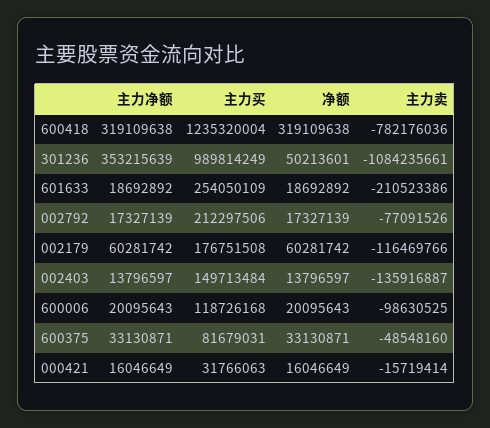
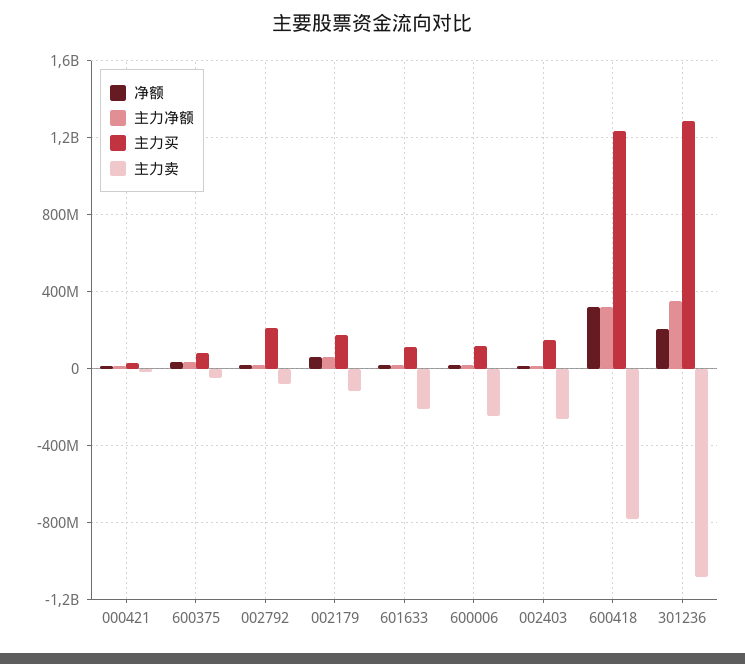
  {
    "主力净额": {
      "600418": 319109638,
      "301236": 353215639,
      "601633": 18692892,
      "002792": 17327139,
      "002179": 60281742,
      "002403": 13796597,
      "600006": 20095643,
      "600375": 33130871,
      "000421": 16046649
    },
    "主力买": {
      "600418": 1235320004,
-     "301236": 989814249,
+     "301236": 1300000000,
-     "601633": 254050109,
+     "601633": 100000000,
      "002792": 212297506,
      "002179": 176751508,
      "002403": 149713484,
      "600006": 118726168,
      "600375": 81679031,
      "000421": 31766063
    },
    "净额": {
      "600418": 319109638,
-     "301236": 50213601,
+     "301236": 200000000,
      "601633": 18692892,
      "002792": 17327139,
      "002179": 60281742,
      "002403": 13796597,
      "600006": 20095643,
      "600375": 33130871,
      "000421": 16046649
    },
    "主力卖": {
      "600418": -782176036,
      "301236": -1084235661,
      "601633": -210523386,
      "002792": -77091526,
      "002179": -116469766,
-     "002403": -135916887,
+     "002403": -250000000,
-     "600006": -98630525,
+     "600006": -250000000,
      "600375": -48548160,
      "000421": -15719414
    }
  }

